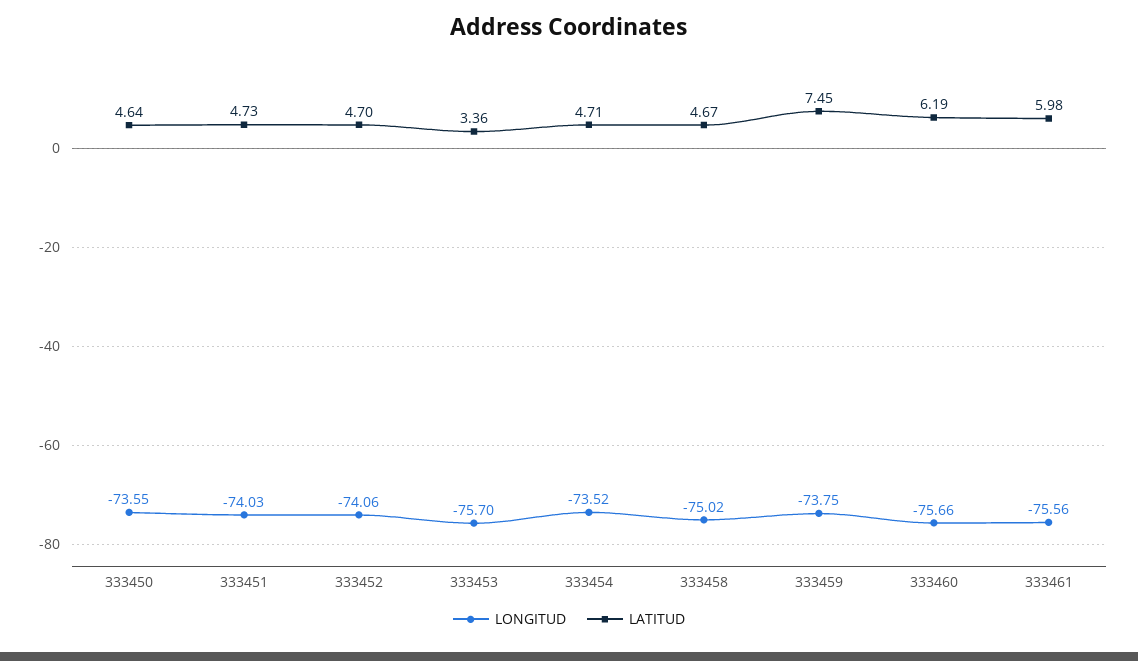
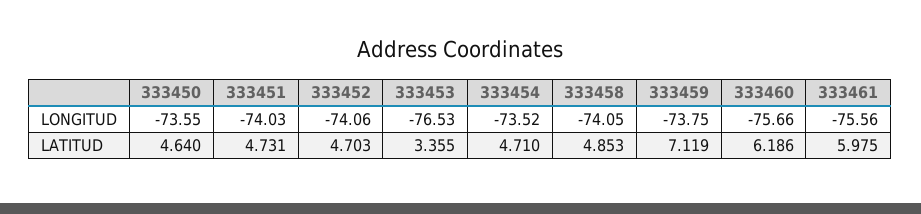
  {
    "LONGITUD": {
      "333450": -73.55,
      "333451": -74.03,
      "333452": -74.06,
-     "333453": -75.7,
+     "333453": -76.53,
      "333454": -73.52,
-     "333458": -75.02,
+     "333458": -74.05,
      "333459": -73.75,
      "333460": -75.66,
      "333461": -75.56
    },
    "LATITUD": {
      "333450": 4.64,
      "333451": 4.731,
      "333452": 4.703,
      "333453": 3.355,
      "333454": 4.71,
-     "333458": 4.67,
+     "333458": 4.853,
-     "333459": 7.45,
+     "333459": 7.119,
      "333460": 6.186,
      "333461": 5.975
    }
  }

